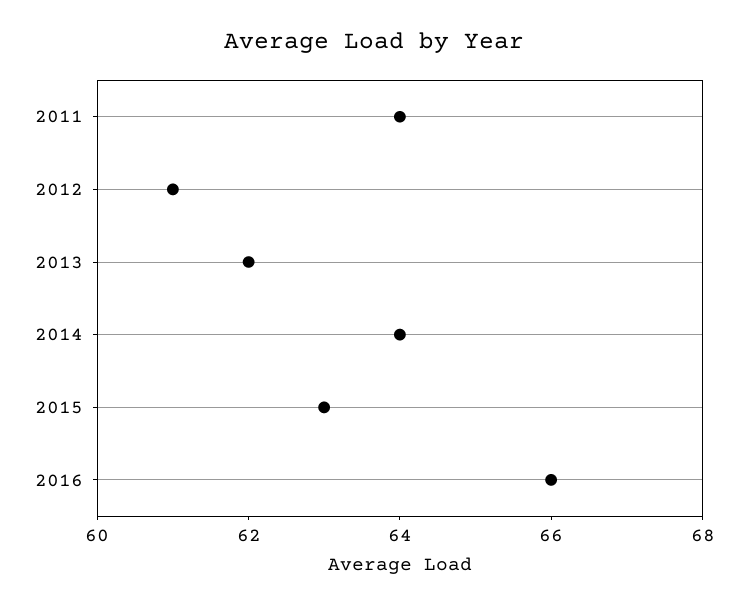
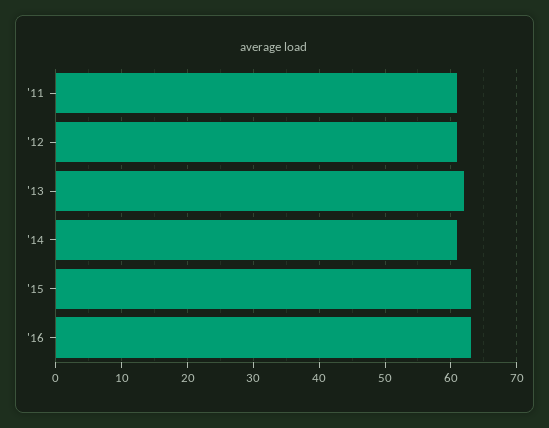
  {
-   "2011": 64,
+   "2011": 61,
    "2012": 61,
    "2013": 62,
-   "2014": 64,
+   "2014": 61,
    "2015": 63,
-   "2016": 66
+   "2016": 63
  }

